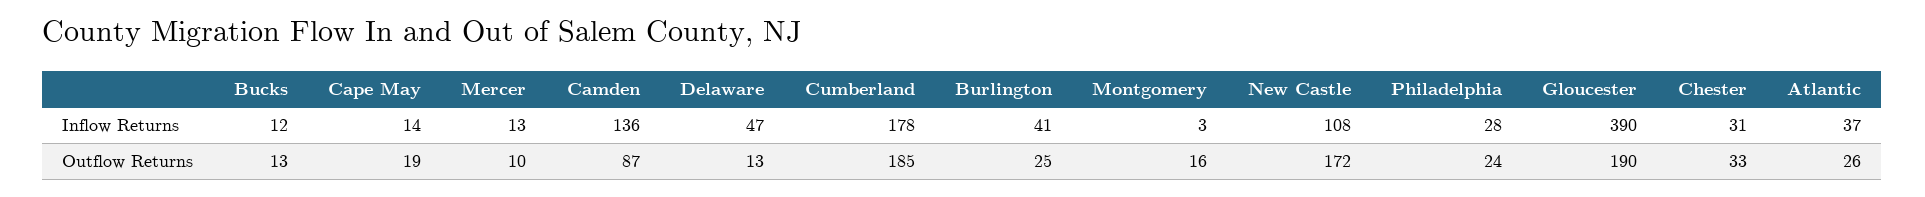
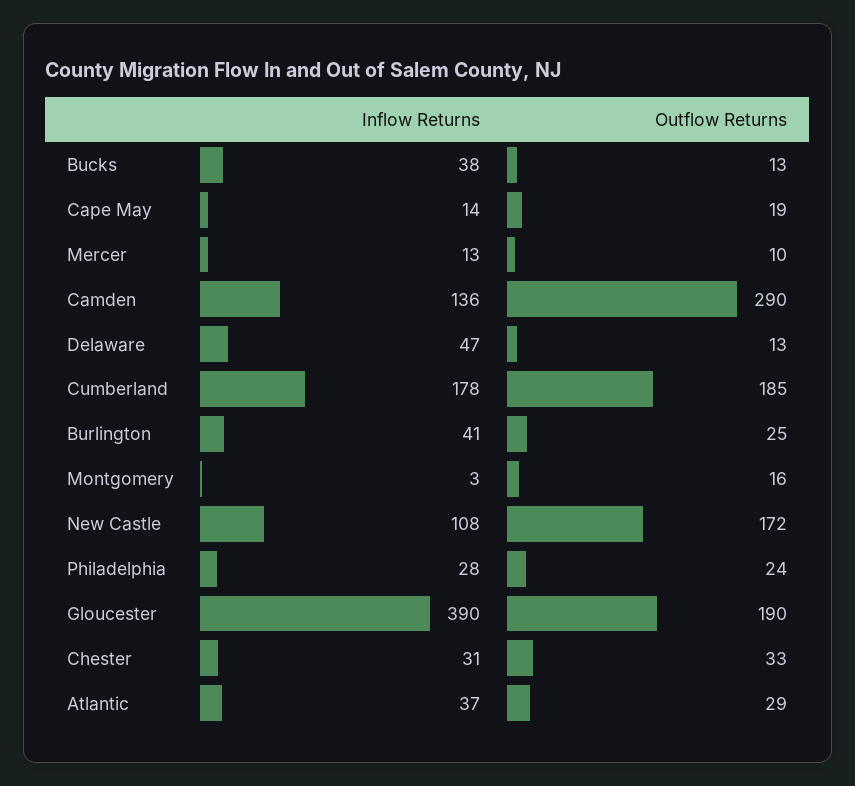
  {
    "Bucks": {
-     "Inflow Returns": 12,
+     "Inflow Returns": 38,
      "Outflow Returns": 13
    },
    "Cape May": {
      "Inflow Returns": 14,
      "Outflow Returns": 19
    },
    "Mercer": {
      "Inflow Returns": 13,
      "Outflow Returns": 10
    },
    "Camden": {
      "Inflow Returns": 136,
-     "Outflow Returns": 87
+     "Outflow Returns": 290
    },
    "Delaware": {
      "Inflow Returns": 47,
      "Outflow Returns": 13
    },
    "Cumberland": {
      "Inflow Returns": 178,
      "Outflow Returns": 185
    },
    "Burlington": {
      "Inflow Returns": 41,
      "Outflow Returns": 25
    },
    "Montgomery": {
      "Inflow Returns": 3,
      "Outflow Returns": 16
    },
    "New Castle": {
      "Inflow Returns": 108,
      "Outflow Returns": 172
    },
    "Philadelphia": {
      "Inflow Returns": 28,
      "Outflow Returns": 24
    },
    "Gloucester": {
      "Inflow Returns": 390,
      "Outflow Returns": 190
    },
    "Chester": {
      "Inflow Returns": 31,
      "Outflow Returns": 33
    },
    "Atlantic": {
      "Inflow Returns": 37,
-     "Outflow Returns": 26
+     "Outflow Returns": 29
    }
  }

